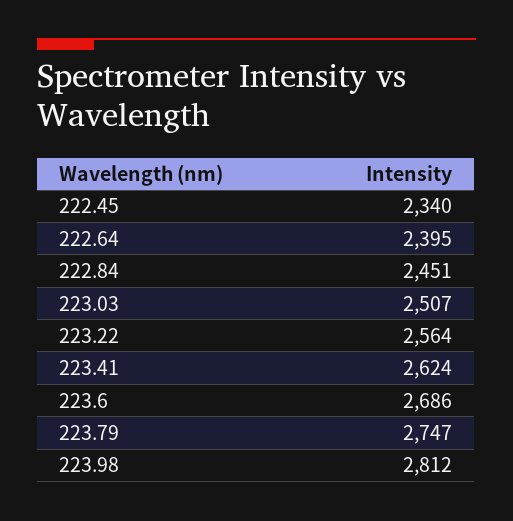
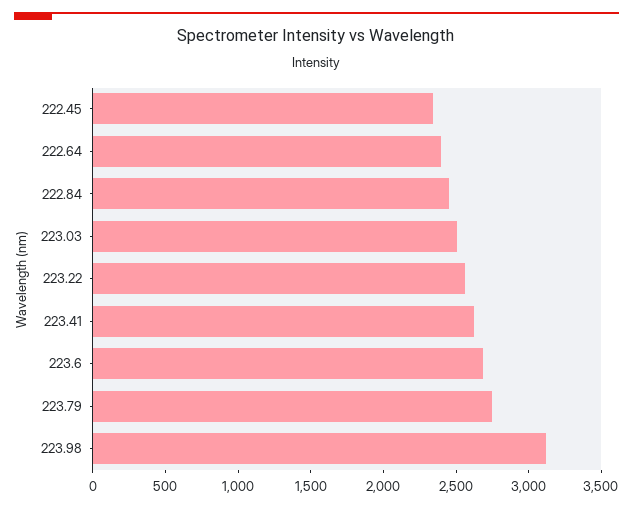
  {
    "222.45": 2340,
    "222.64": 2395,
    "222.84": 2451,
    "223.03": 2507,
    "223.22": 2564,
    "223.41": 2624,
    "223.6": 2686,
    "223.79": 2747,
-   "223.98": 2812
+   "223.98": 3100
  }

